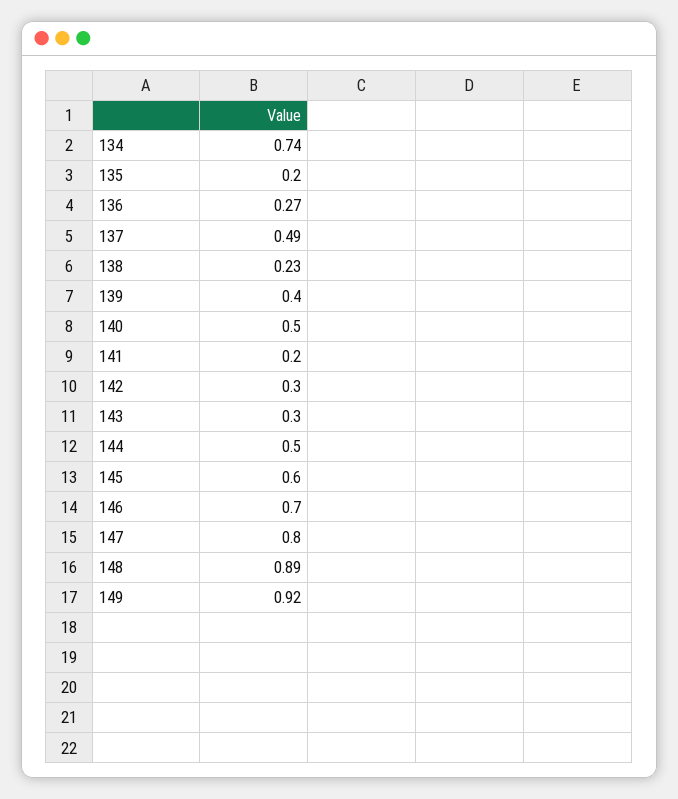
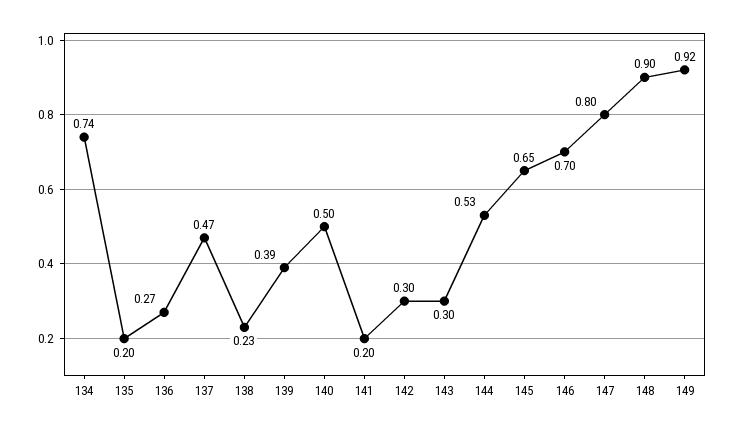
  {
    "134": 0.74,
    "135": 0.2,
    "136": 0.27,
-   "137": 0.49,
+   "137": 0.47,
    "138": 0.23,
-   "139": 0.4,
+   "139": 0.39,
    "140": 0.5,
    "141": 0.2,
    "142": 0.3,
    "143": 0.3,
-   "144": 0.5,
+   "144": 0.53,
-   "145": 0.6,
+   "145": 0.65,
    "146": 0.7,
    "147": 0.8,
-   "148": 0.89,
+   "148": 0.9,
    "149": 0.92
  }

